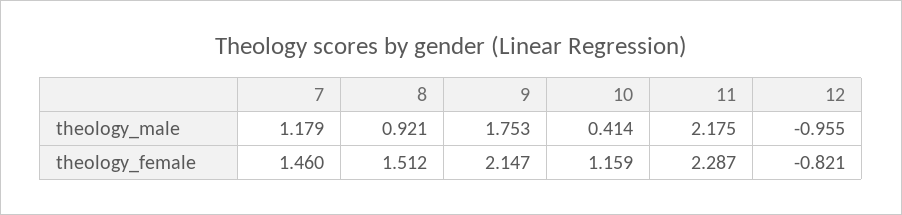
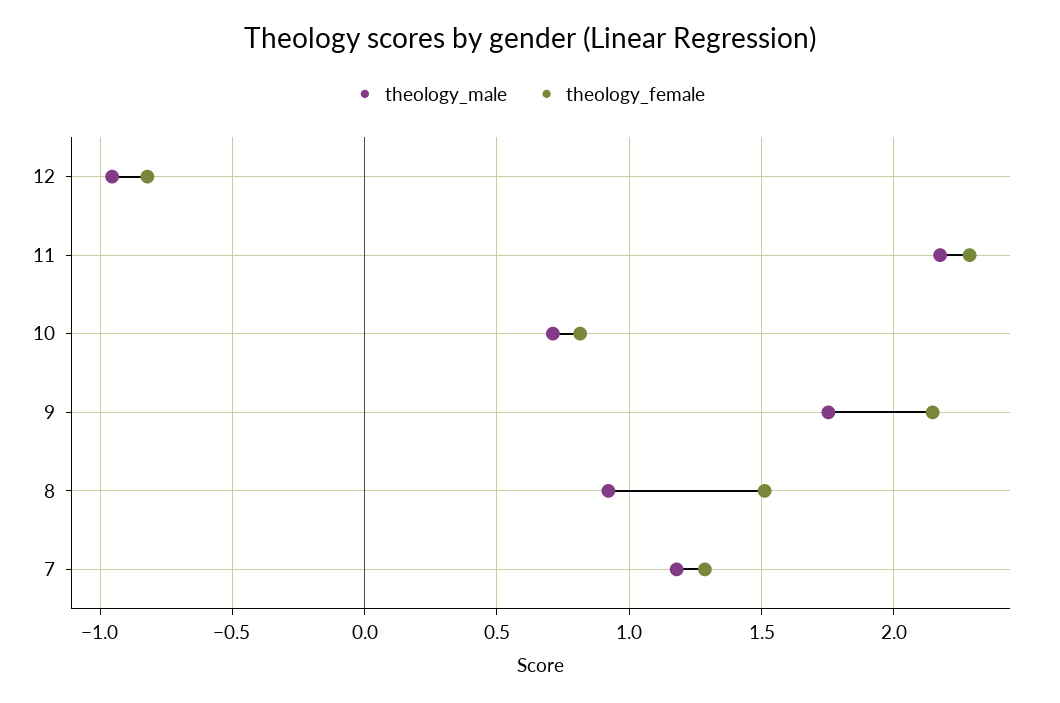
  {
    "theology_male": {
      "7": 1.179,
      "8": 0.921,
      "9": 1.753,
-     "10": 0.414,
+     "10": 0.7,
      "11": 2.175,
      "12": -0.955
    },
    "theology_female": {
-     "7": 1.46,
+     "7": 1.3,
      "8": 1.512,
      "9": 2.147,
-     "10": 1.159,
+     "10": 0.8,
      "11": 2.287,
      "12": -0.821
    }
  }

